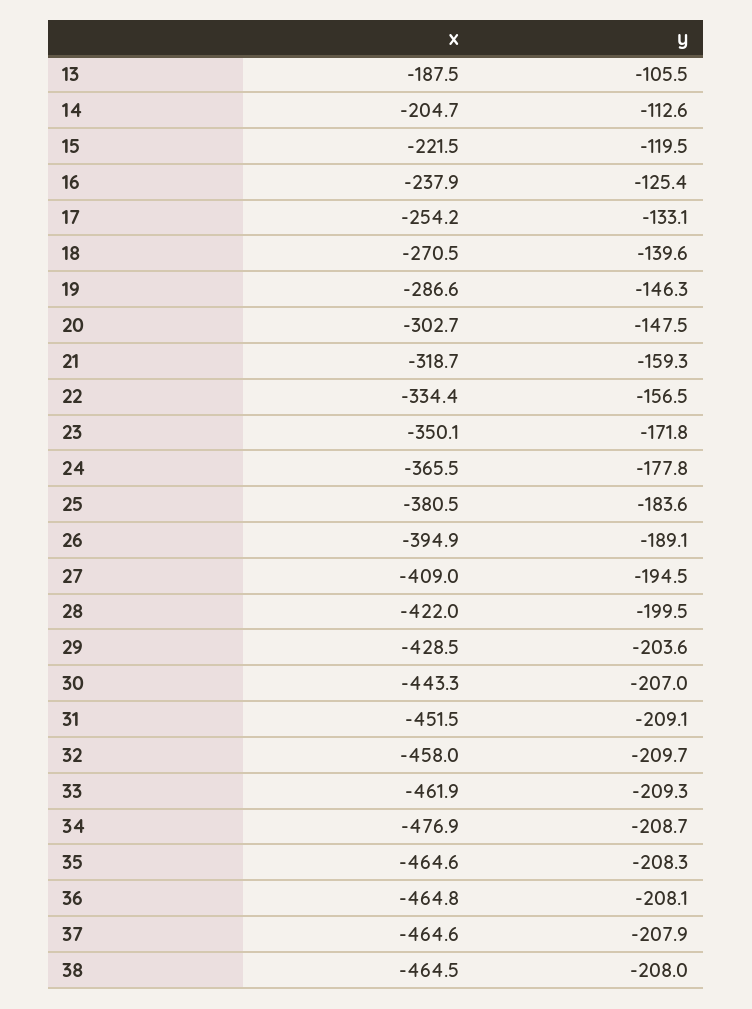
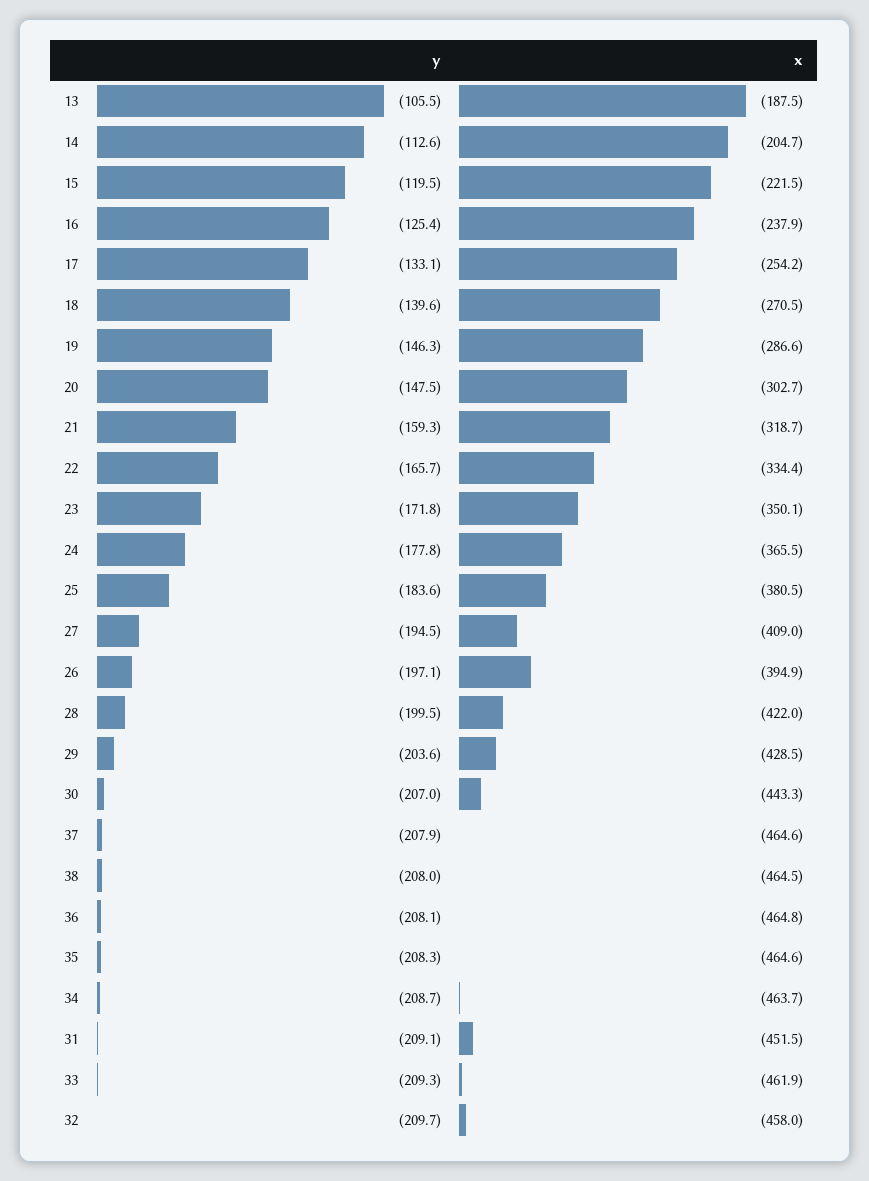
  {
    "x": {
      "13": -187.5,
      "14": -204.7,
      "15": -221.5,
      "16": -237.9,
      "17": -254.2,
      "18": -270.5,
      "19": -286.6,
      "20": -302.7,
      "21": -318.7,
      "22": -334.4,
      "23": -350.1,
      "24": -365.5,
      "25": -380.5,
      "26": -394.9,
      "27": -409,
      "28": -422,
      "29": -428.5,
      "30": -443.3,
      "31": -451.5,
      "32": -458,
      "33": -461.9,
-     "34": -476.9,
+     "34": -463.7,
      "35": -464.6,
      "36": -464.8,
      "37": -464.6,
      "38": -464.5
    },
    "y": {
      "13": -105.5,
      "14": -112.6,
      "15": -119.5,
      "16": -125.4,
      "17": -133.1,
      "18": -139.6,
      "19": -146.3,
      "20": -147.5,
      "21": -159.3,
-     "22": -156.5,
+     "22": -165.7,
      "23": -171.8,
      "24": -177.8,
      "25": -183.6,
-     "26": -189.1,
+     "26": -197.1,
      "27": -194.5,
      "28": -199.5,
      "29": -203.6,
      "30": -207,
      "31": -209.1,
      "32": -209.7,
      "33": -209.3,
      "34": -208.7,
      "35": -208.3,
      "36": -208.1,
      "37": -207.9,
      "38": -208
    }
  }

